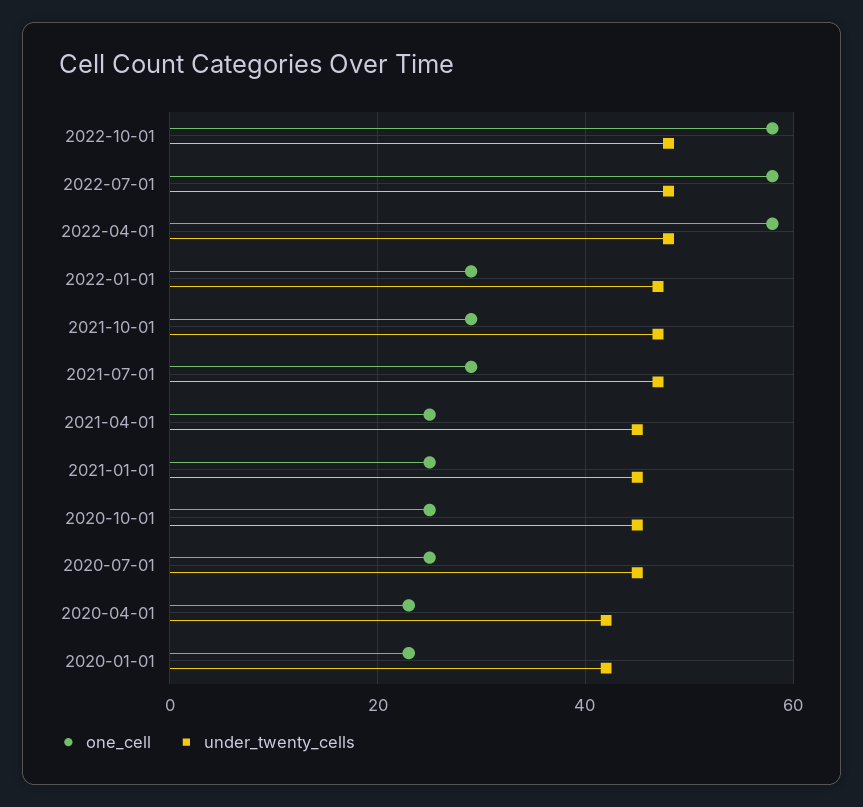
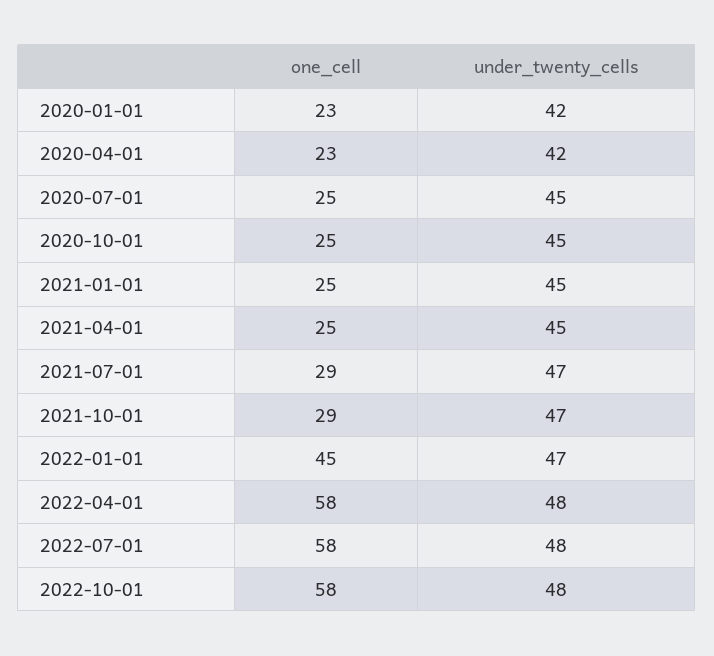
  {
    "one_cell": {
      "2022-10-01": 58,
      "2022-07-01": 58,
      "2022-04-01": 58,
-     "2022-01-01": 30,
+     "2022-01-01": 45,
      "2021-10-01": 29,
      "2021-07-01": 29,
      "2021-04-01": 25,
      "2021-01-01": 25,
      "2020-10-01": 25,
      "2020-07-01": 25,
      "2020-04-01": 23,
      "2020-01-01": 23
    },
    "under_twenty_cells": {
      "2022-10-01": 48,
      "2022-07-01": 48,
      "2022-04-01": 48,
      "2022-01-01": 47,
      "2021-10-01": 47,
      "2021-07-01": 47,
      "2021-04-01": 45,
      "2021-01-01": 45,
      "2020-10-01": 45,
      "2020-07-01": 45,
      "2020-04-01": 42,
      "2020-01-01": 42
    }
  }

